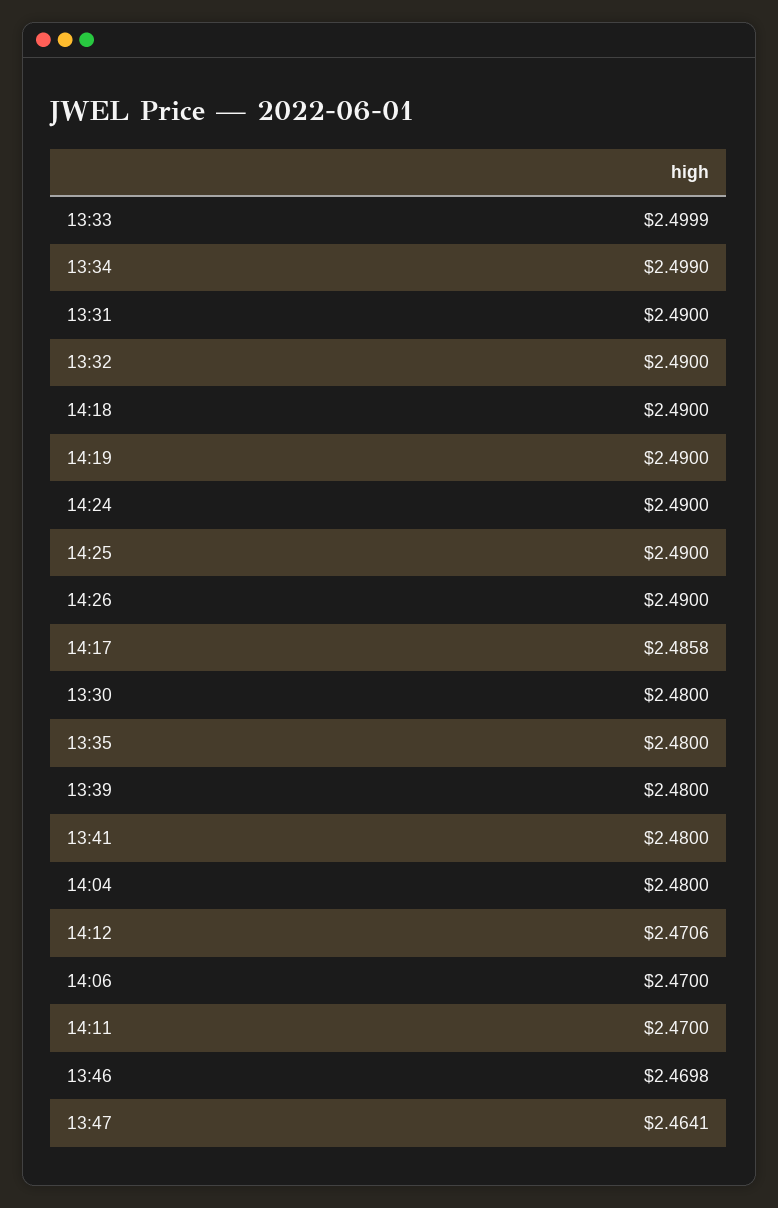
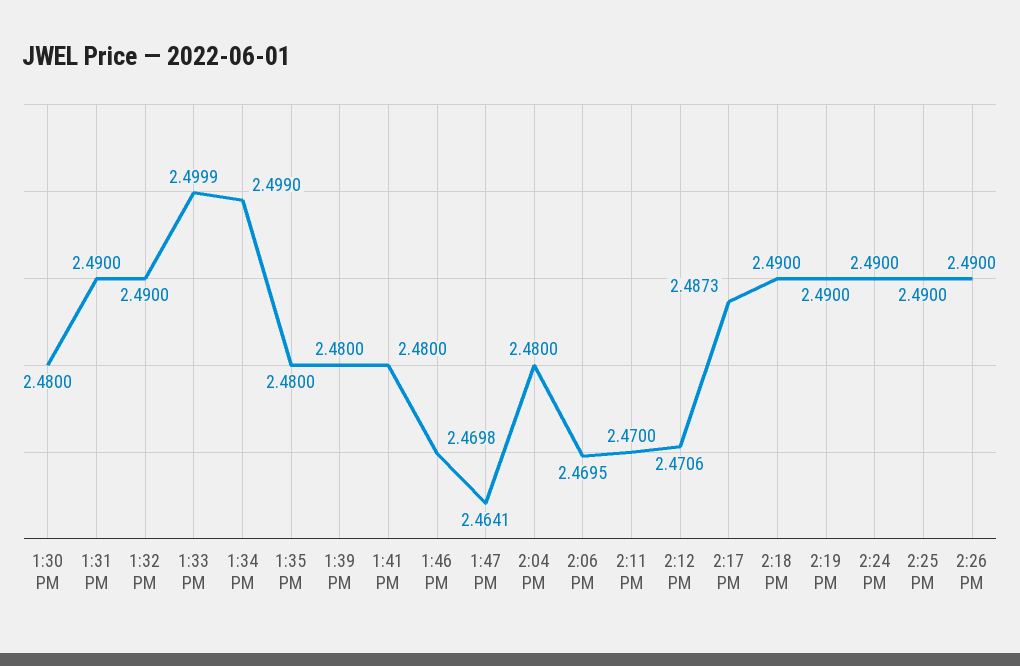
  {
    "13:33": 2.4999,
    "13:34": 2.499,
    "13:31": 2.49,
    "13:32": 2.49,
    "14:18": 2.49,
    "14:19": 2.49,
    "14:24": 2.49,
    "14:25": 2.49,
    "14:26": 2.49,
-   "14:17": 2.4858,
+   "14:17": 2.4873,
    "13:30": 2.48,
    "13:35": 2.48,
    "13:39": 2.48,
    "13:41": 2.48,
    "14:04": 2.48,
    "14:12": 2.4706,
-   "14:06": 2.47,
+   "14:06": 2.4695,
    "14:11": 2.47,
    "13:46": 2.4698,
    "13:47": 2.4641
  }

